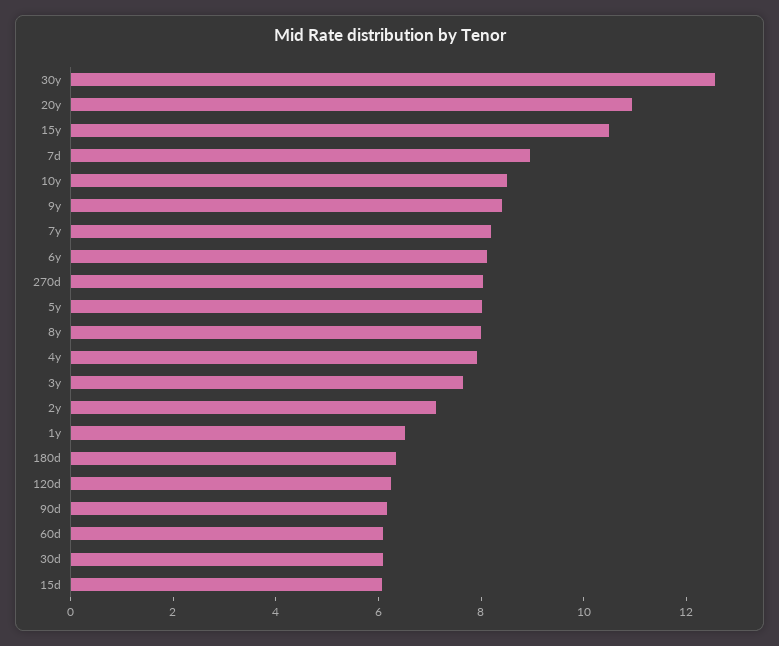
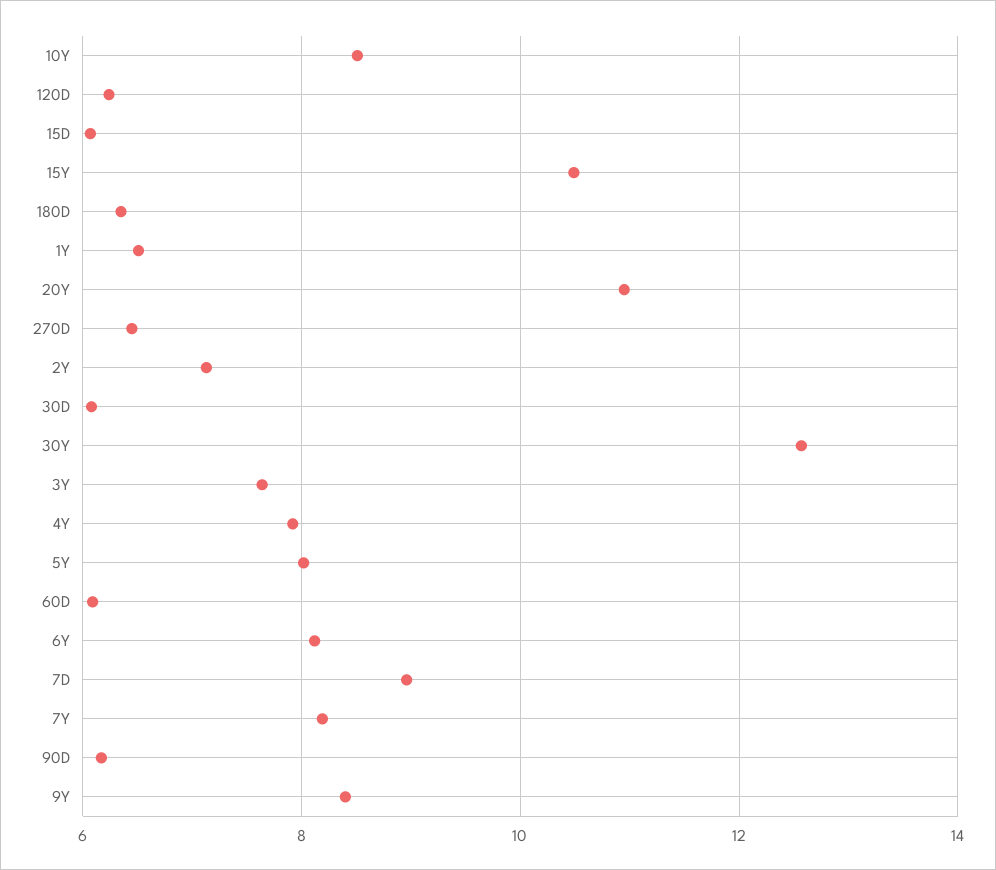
  {
    "30y": 12.6,
    "20y": 11,
    "15y": 10.4,
    "7d": 9,
    "10y": 8.6,
    "9y": 8.4,
    "7y": 8.2,
    "6y": 8.2,
-   "270d": 8,
+   "270d": 6.4,
    "5y": 8,
-   "8y": 8,
    "4y": 8,
    "3y": 7.6,
    "2y": 7.2,
    "1y": 6.6,
    "180d": 6.4,
    "120d": 6.2,
    "90d": 6.2,
    "60d": 6,
    "30d": 6,
    "15d": 6
  }

